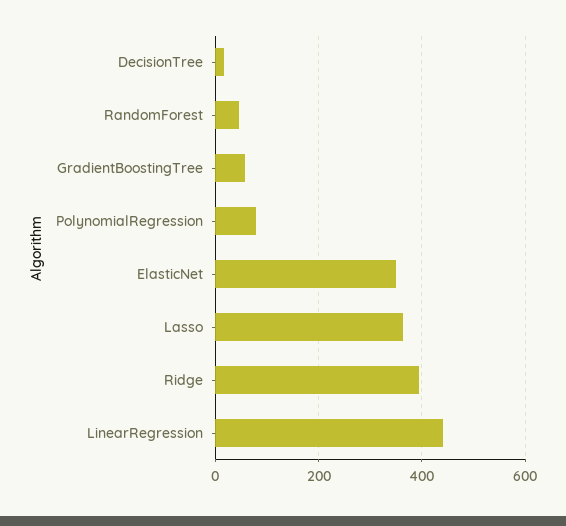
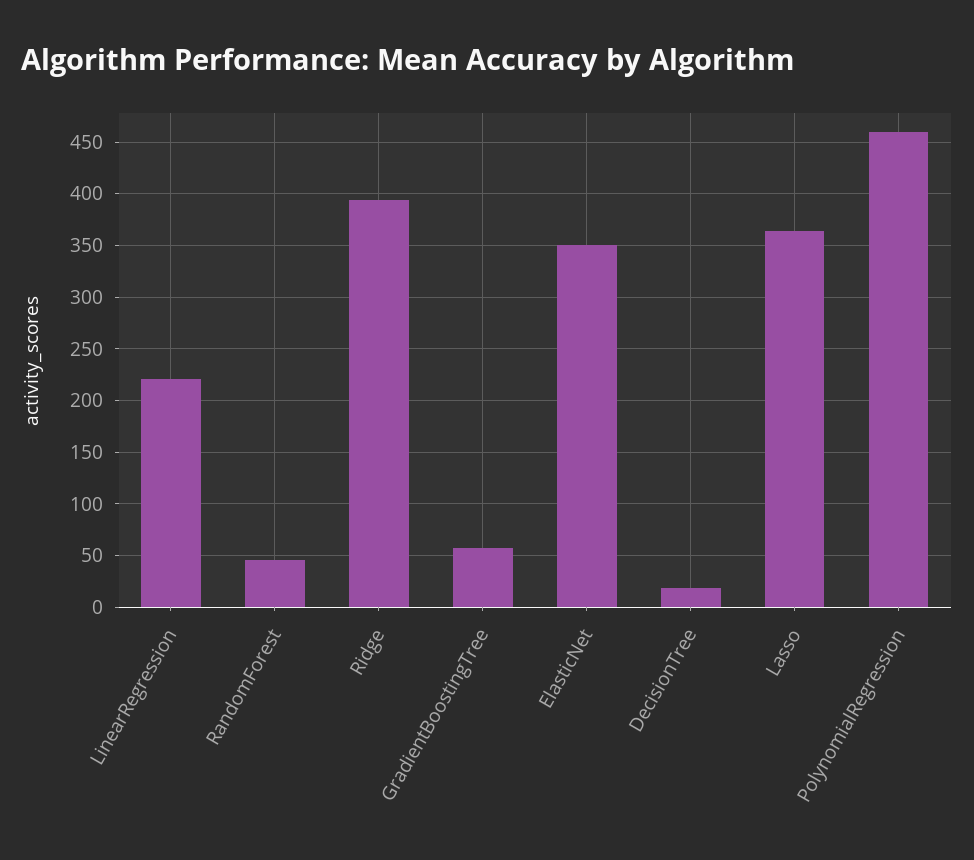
  {
    "DecisionTree": 20,
    "RandomForest": 50,
    "GradientBoostingTree": 60,
-   "PolynomialRegression": 80,
+   "PolynomialRegression": 460,
    "ElasticNet": 350,
    "Lasso": 360,
    "Ridge": 390,
-   "LinearRegression": 440
+   "LinearRegression": 220
  }

